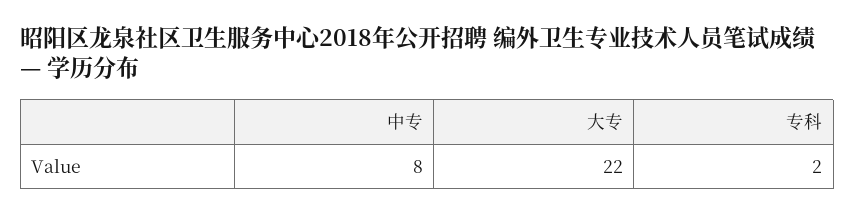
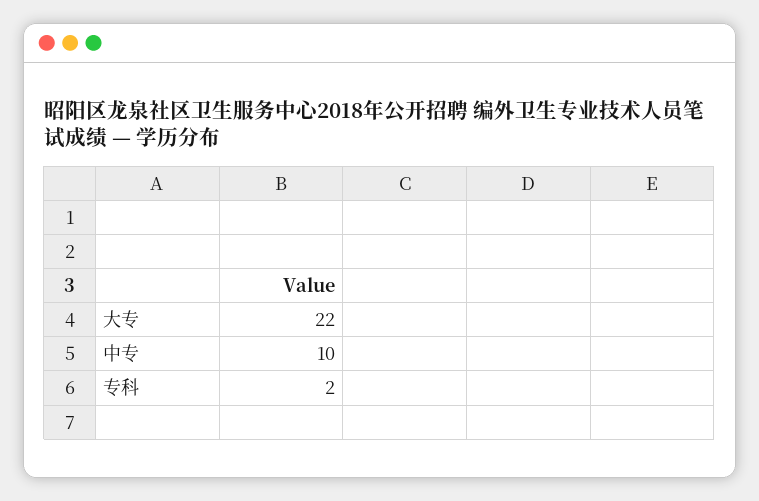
  {
-   "中专": 8,
+   "中专": 10,
    "大专": 22,
    "专科": 2
  }

